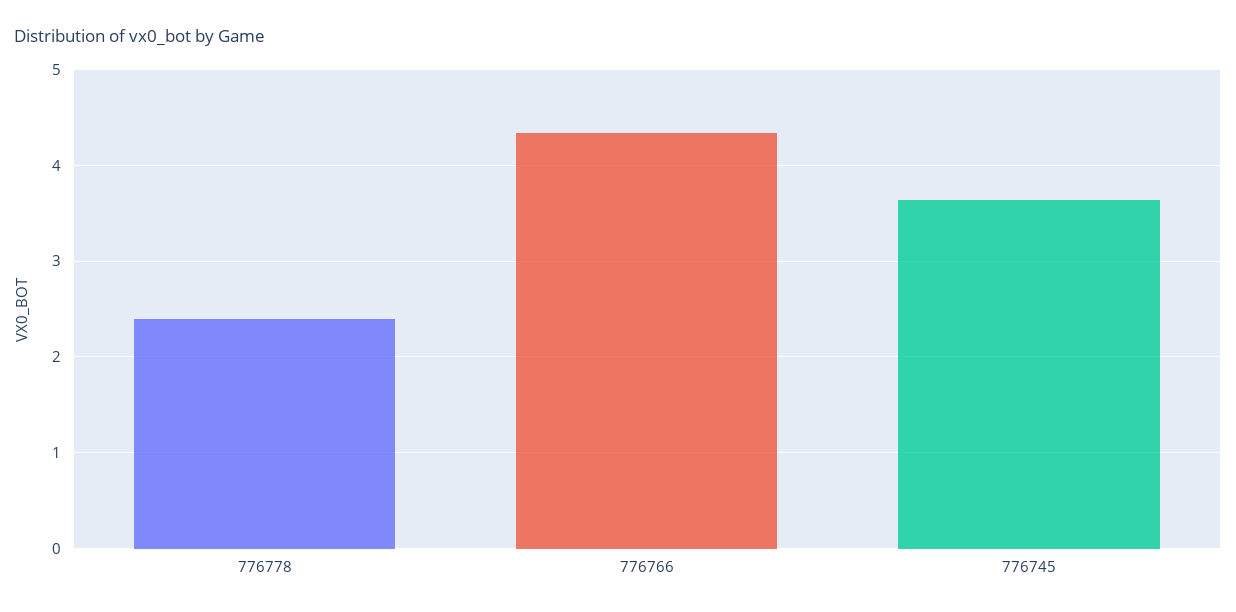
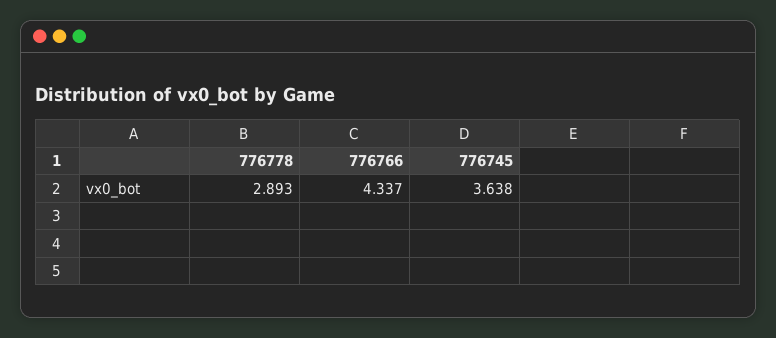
  {
-   "776778": 2.4,
+   "776778": 2.893,
    "776766": 4.337,
    "776745": 3.638
  }

